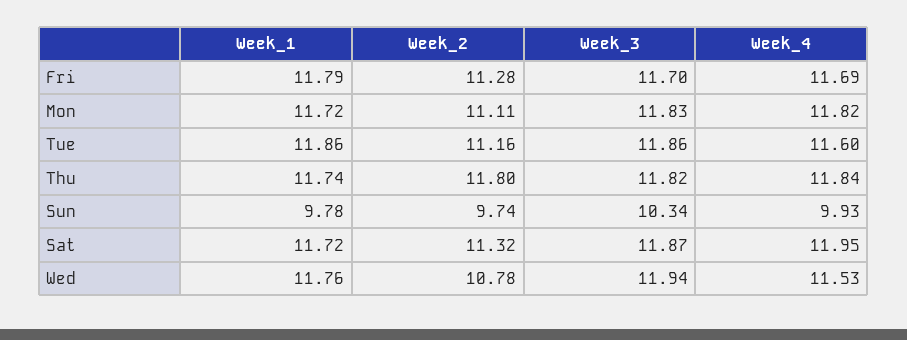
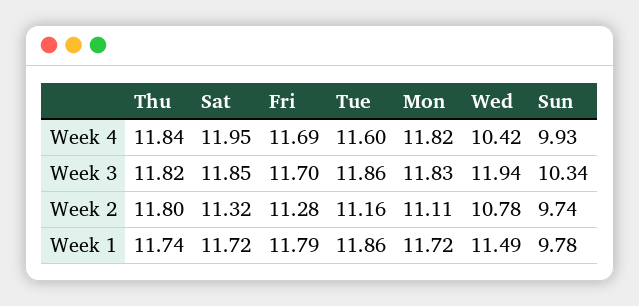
  {
    "Week_1": {
      "Fri": 11.79,
      "Mon": 11.72,
      "Tue": 11.86,
      "Thu": 11.74,
      "Sun": 9.78,
      "Sat": 11.72,
-     "Wed": 11.76
+     "Wed": 11.49
    },
    "Week_2": {
      "Fri": 11.28,
      "Mon": 11.11,
      "Tue": 11.16,
      "Thu": 11.8,
      "Sun": 9.74,
      "Sat": 11.32,
      "Wed": 10.78
    },
    "Week_3": {
      "Fri": 11.7,
      "Mon": 11.83,
      "Tue": 11.86,
      "Thu": 11.82,
      "Sun": 10.34,
-     "Sat": 11.87,
+     "Sat": 11.85,
      "Wed": 11.94
    },
    "Week_4": {
      "Fri": 11.69,
      "Mon": 11.82,
      "Tue": 11.6,
      "Thu": 11.84,
      "Sun": 9.93,
      "Sat": 11.95,
-     "Wed": 11.53
+     "Wed": 10.42
    }
  }

